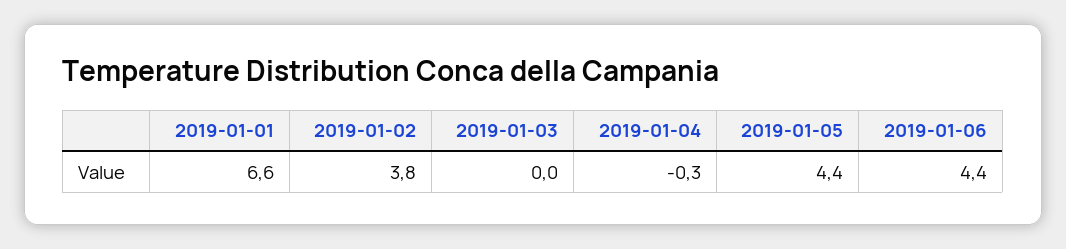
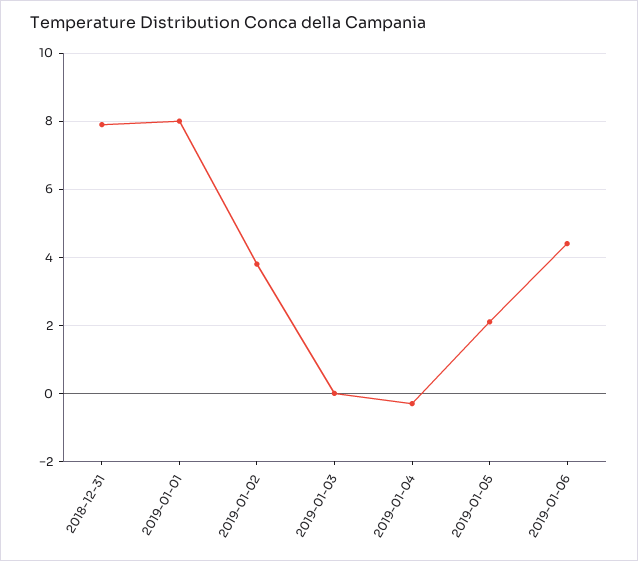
  {
-   "2019-01-01": 6.6,
+   "2019-01-01": 8,
    "2019-01-02": 3.8,
    "2019-01-03": 0,
    "2019-01-04": -0.3,
-   "2019-01-05": 4.4,
+   "2019-01-05": 2,
-   "2019-01-06": 4.4
+   "2019-01-06": 4.4,
+   "2018-12-31": 8
  }

